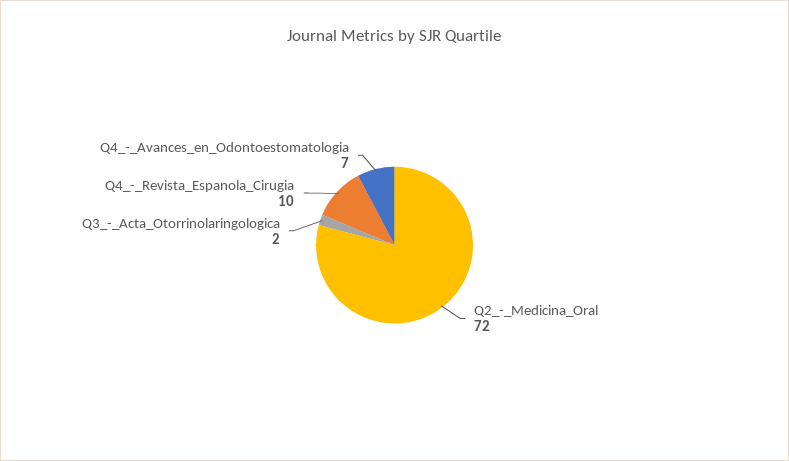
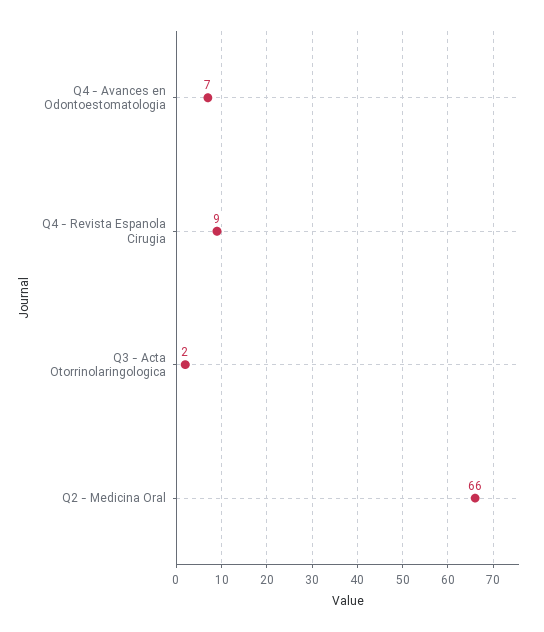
  {
-   "Q2_-_Medicina_Oral": 72,
+   "Q2_-_Medicina_Oral": 66,
    "Q3_-_Acta_Otorrinolaringologica": 2,
-   "Q4_-_Revista_Espanola_Cirugia": 10,
+   "Q4_-_Revista_Espanola_Cirugia": 9,
    "Q4_-_Avances_en_Odontoestomatologia": 7
  }

